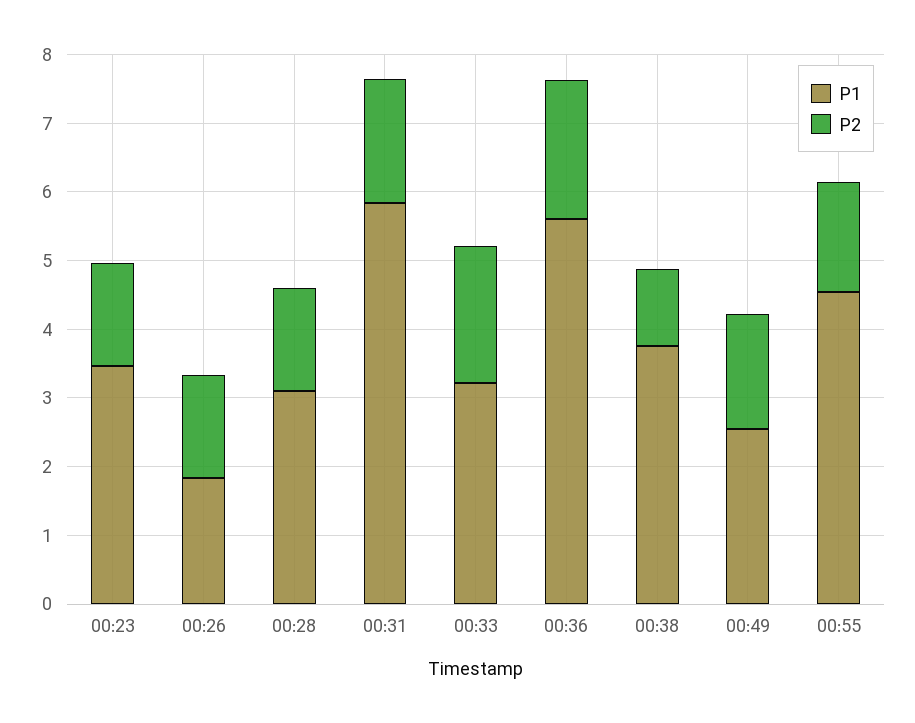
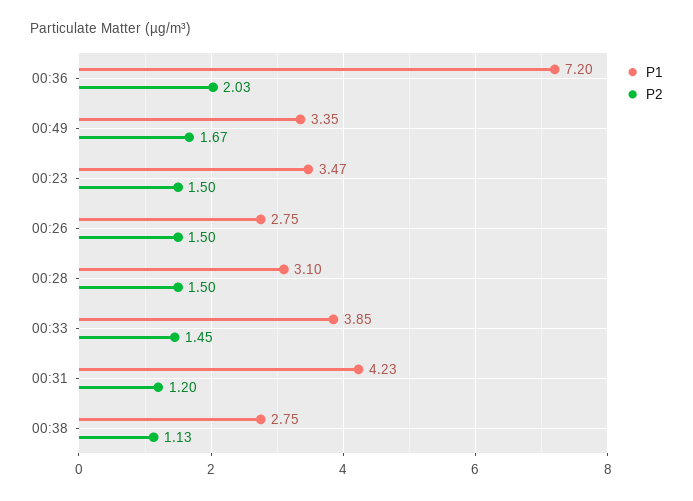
  {
    "P1": {
      "00:23": 3.47,
-     "00:26": 1.8,
+     "00:26": 2.75,
      "00:28": 3.1,
-     "00:31": 5.8,
+     "00:31": 4.23,
-     "00:33": 3.2,
+     "00:33": 3.85,
-     "00:36": 5.6,
+     "00:36": 7.2,
-     "00:38": 3.8,
+     "00:38": 2.75,
-     "00:49": 2.6,
+     "00:49": 3.35
-     "00:55": 4.6
    },
    "P2": {
      "00:23": 1.5,
      "00:26": 1.5,
      "00:28": 1.5,
-     "00:31": 1.8,
+     "00:31": 1.2,
-     "00:33": 2,
+     "00:33": 1.45,
      "00:36": 2.03,
      "00:38": 1.13,
-     "00:49": 1.67,
+     "00:49": 1.67
-     "00:55": 1.6
    }
  }

